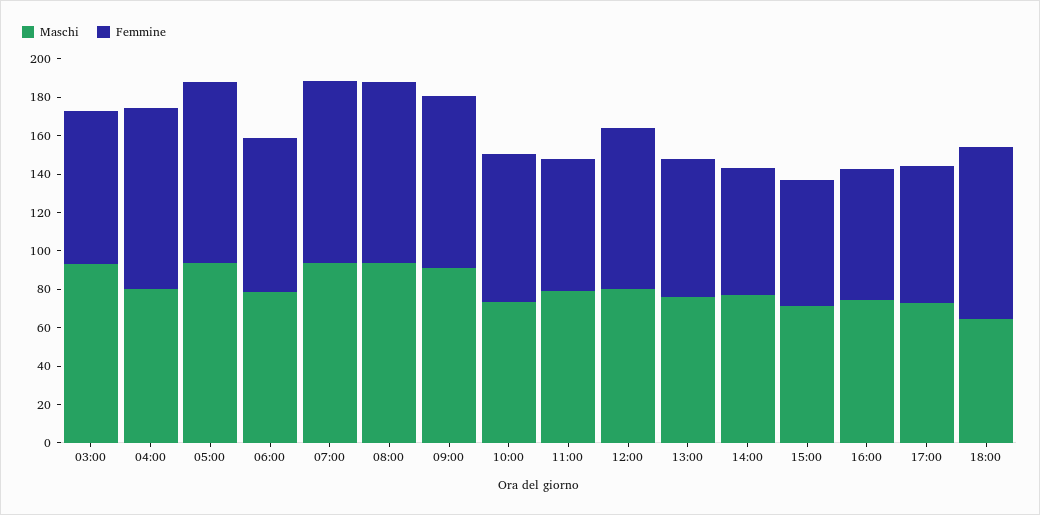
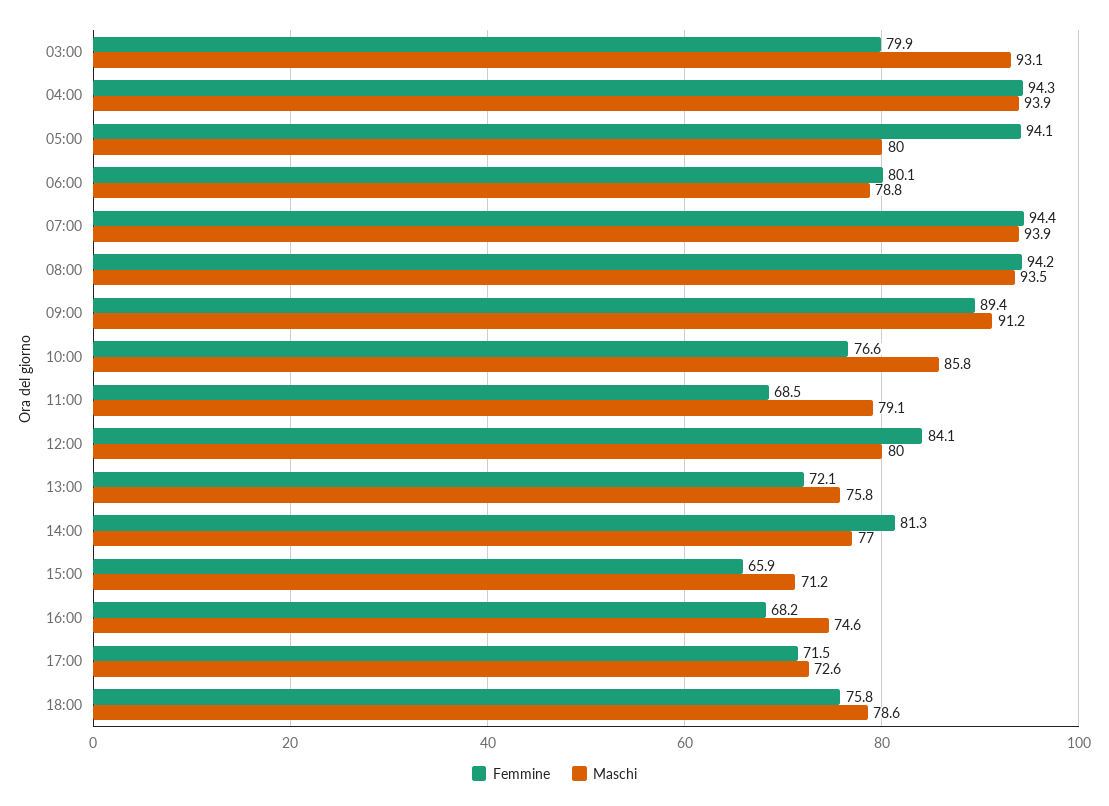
  {
    "Maschi": {
      "03:00": 93.1,
-     "04:00": 80,
+     "04:00": 93.9,
-     "05:00": 95,
+     "05:00": 80,
      "06:00": 78.8,
      "07:00": 93.9,
      "08:00": 93.5,
      "09:00": 91.2,
-     "10:00": 75,
+     "10:00": 85.8,
      "11:00": 79.1,
      "12:00": 80,
      "13:00": 75.8,
      "14:00": 77,
      "15:00": 71.2,
      "16:00": 74.6,
      "17:00": 72.6,
-     "18:00": 65
+     "18:00": 78.6
    },
    "Femmine": {
      "03:00": 79.9,
      "04:00": 94.3,
      "05:00": 94.1,
      "06:00": 80.1,
      "07:00": 94.4,
      "08:00": 94.2,
      "09:00": 89.4,
      "10:00": 76.6,
      "11:00": 68.5,
      "12:00": 84.1,
      "13:00": 72.1,
-     "14:00": 65,
+     "14:00": 81.3,
      "15:00": 65.9,
      "16:00": 68.2,
      "17:00": 71.5,
-     "18:00": 90
+     "18:00": 75.8
    }
  }

